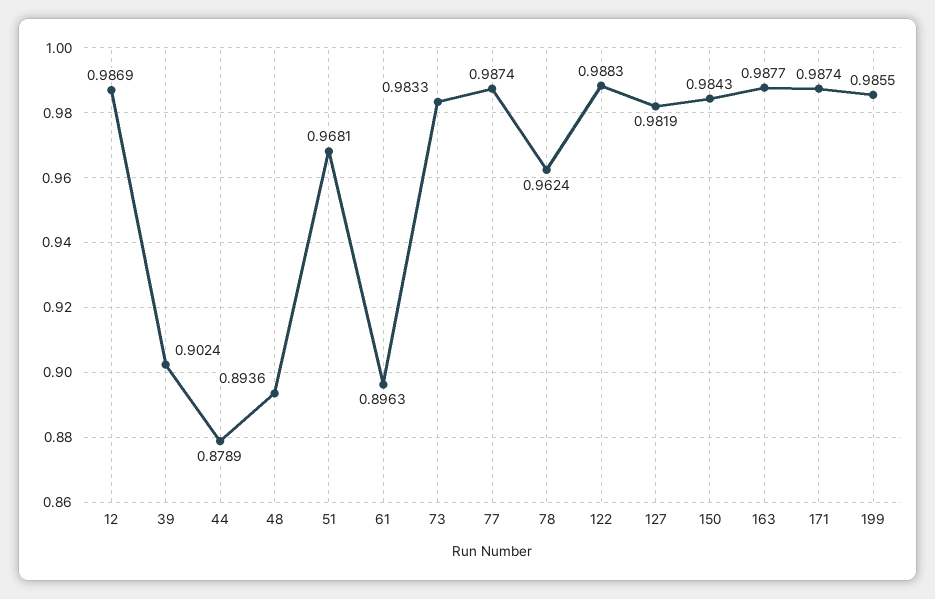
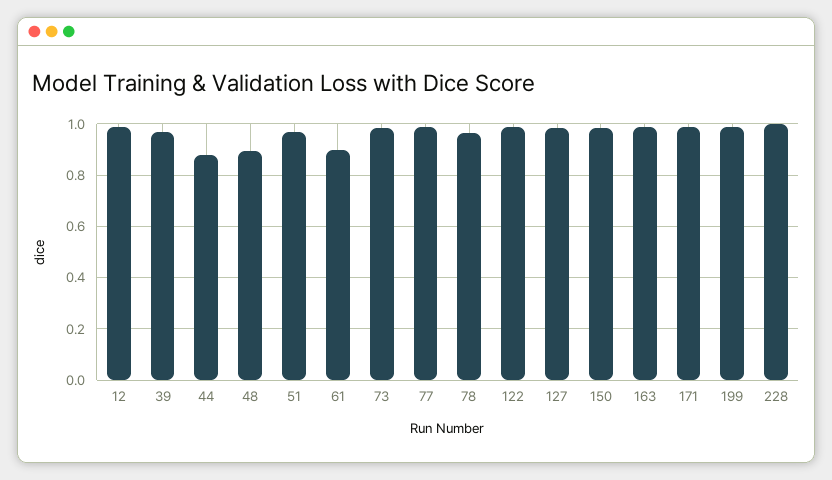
  {
    "12": 0.9869,
-   "39": 0.9024,
+   "39": 0.975,
    "44": 0.8789,
    "48": 0.8936,
    "51": 0.9681,
    "61": 0.8963,
    "73": 0.9833,
    "77": 0.9874,
    "78": 0.9624,
    "122": 0.9883,
    "127": 0.9819,
    "150": 0.9843,
    "163": 0.9877,
    "171": 0.9874,
-   "199": 0.9855
+   "199": 0.9855,
+   "228": 1
  }

